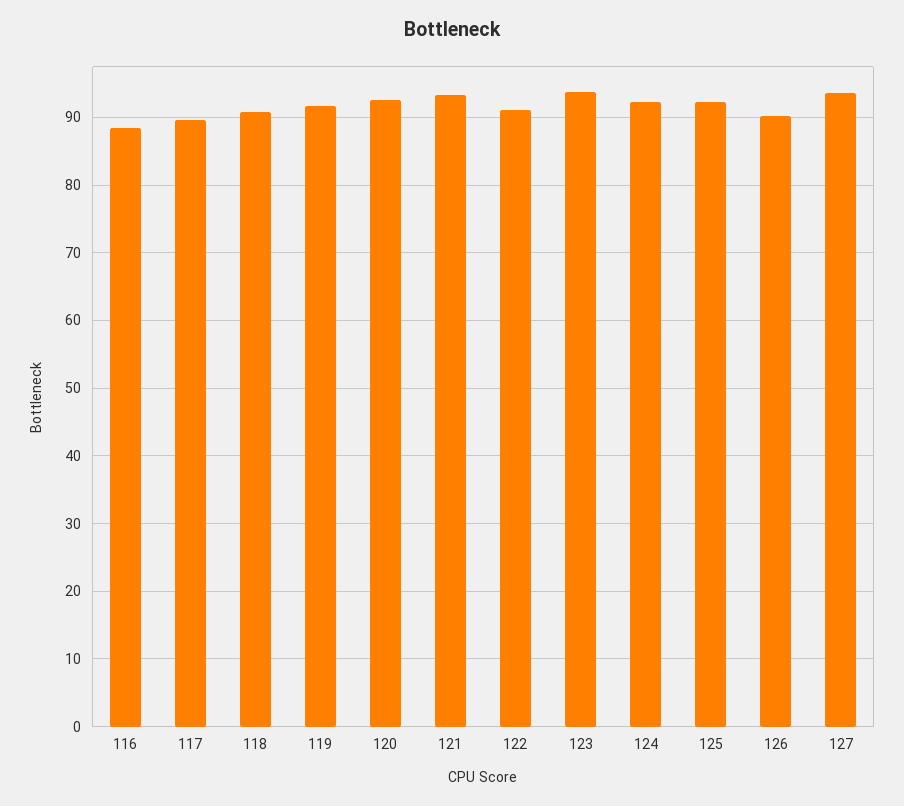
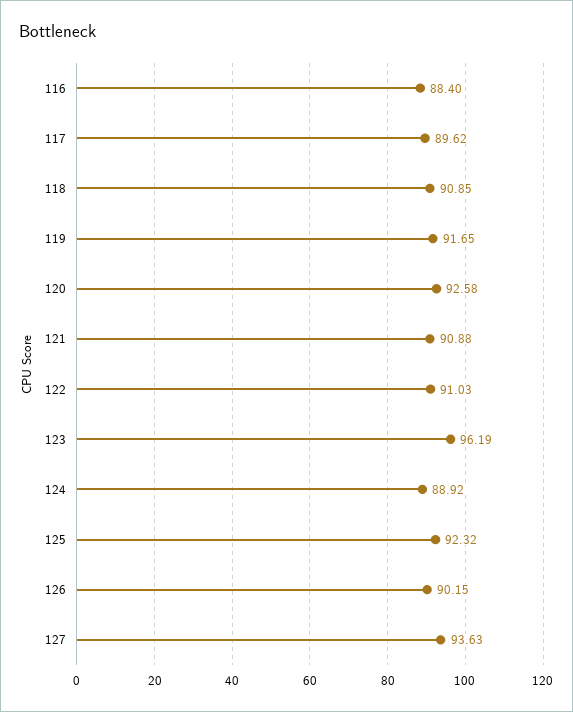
  {
    "116": 88.4,
    "117": 89.62,
    "118": 90.85,
    "119": 91.65,
    "120": 92.58,
-   "121": 93,
+   "121": 90.88,
    "122": 91.03,
-   "123": 94,
+   "123": 96.19,
-   "124": 92,
+   "124": 88.92,
    "125": 92.32,
    "126": 90.15,
    "127": 93.63
  }

